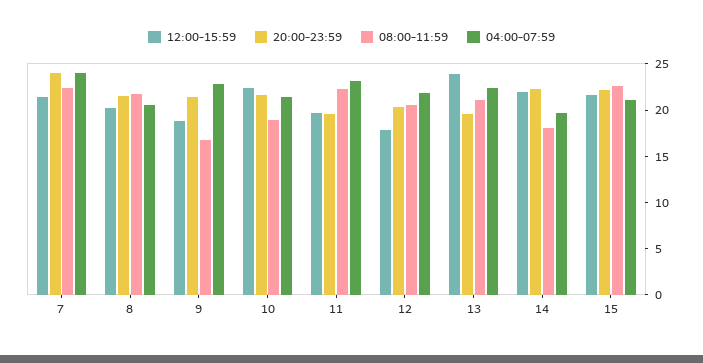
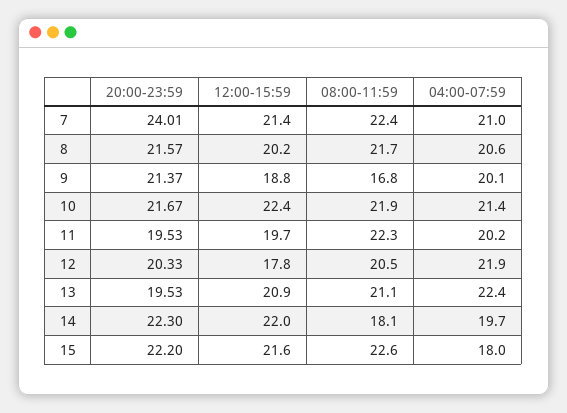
  {
    "12:00-15:59": {
      "7": 21.4,
      "8": 20.2,
      "9": 18.8,
      "10": 22.4,
      "11": 19.7,
      "12": 17.8,
-     "13": 24,
+     "13": 20.9,
      "14": 22,
      "15": 21.6
    },
    "20:00-23:59": {
      "7": 24.01,
      "8": 21.57,
      "9": 21.37,
      "10": 21.67,
      "11": 19.53,
      "12": 20.33,
      "13": 19.53,
      "14": 22.3,
      "15": 22.2
    },
    "08:00-11:59": {
      "7": 22.4,
      "8": 21.7,
      "9": 16.8,
-     "10": 19,
+     "10": 21.9,
      "11": 22.3,
      "12": 20.5,
      "13": 21.1,
      "14": 18.1,
      "15": 22.6
    },
    "04:00-07:59": {
-     "7": 24,
+     "7": 21,
      "8": 20.6,
-     "9": 23,
+     "9": 20.1,
      "10": 21.4,
-     "11": 23,
+     "11": 20.2,
      "12": 21.9,
      "13": 22.4,
      "14": 19.7,
-     "15": 21
+     "15": 18
    }
  }

